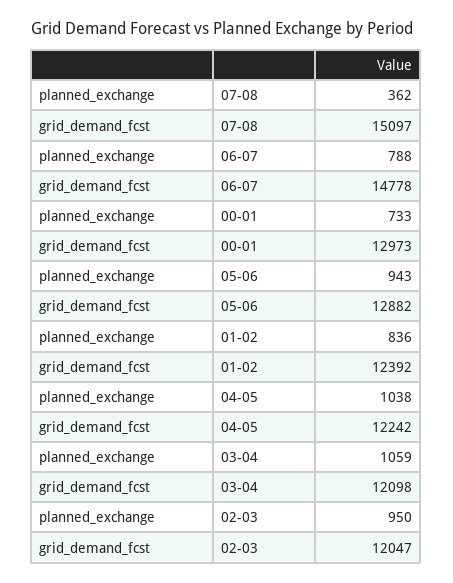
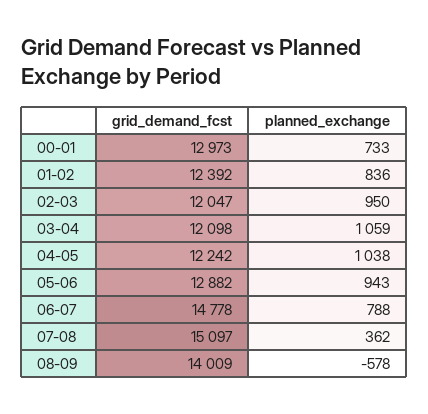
  {
    "planned_exchange": {
      "07-08": 362,
      "06-07": 788,
      "00-01": 733,
      "05-06": 943,
      "01-02": 836,
      "04-05": 1038,
      "03-04": 1059,
-     "02-03": 950
+     "02-03": 950,
+     "08-09": -578
    },
    "grid_demand_fcst": {
      "07-08": 15097,
      "06-07": 14778,
      "00-01": 12973,
      "05-06": 12882,
      "01-02": 12392,
      "04-05": 12242,
      "03-04": 12098,
-     "02-03": 12047
+     "02-03": 12047,
+     "08-09": 14009
    }
  }

